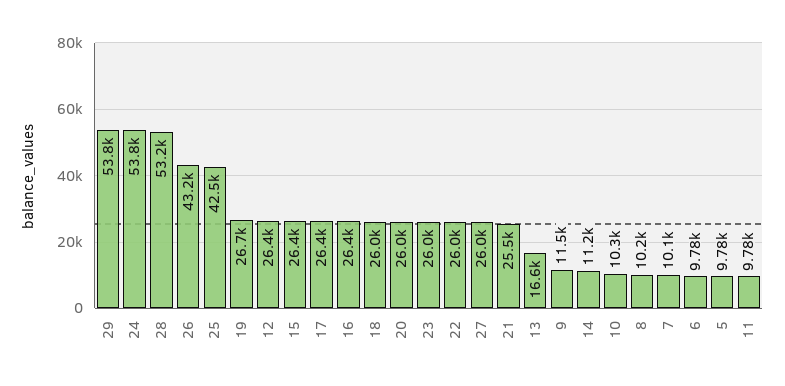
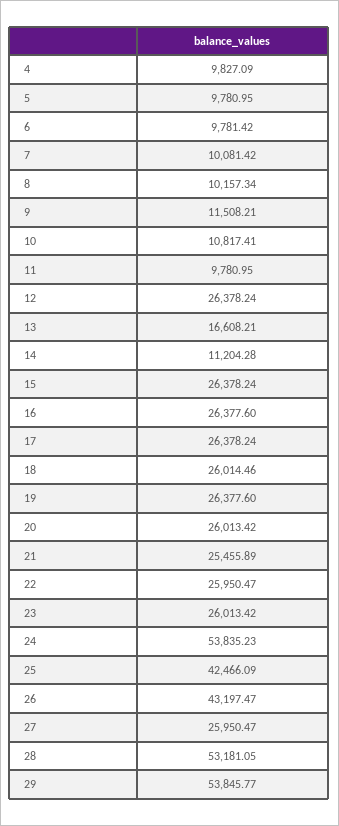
  {
    "29": 53845.77,
    "24": 53835.23,
    "28": 53181.05,
    "26": 43197.47,
    "25": 42466.09,
-   "19": 26700,
+   "19": 26377.6,
    "12": 26378.24,
    "15": 26378.24,
    "17": 26378.24,
    "16": 26377.6,
    "18": 26014.46,
    "20": 26013.42,
    "23": 26013.42,
    "22": 25950.47,
    "27": 25950.47,
    "21": 25455.89,
    "13": 16608.21,
    "9": 11508.21,
    "14": 11204.28,
-   "10": 10300,
+   "10": 10817.41,
    "8": 10157.34,
    "7": 10081.42,
    "6": 9781.42,
    "5": 9780.95,
-   "11": 9780.95
+   "11": 9780.95,
+   "4": 9827.09
  }

